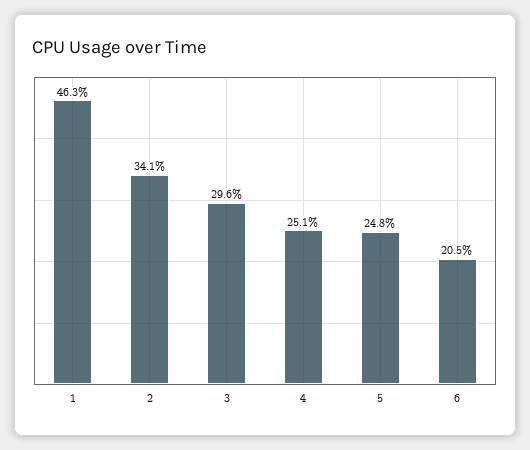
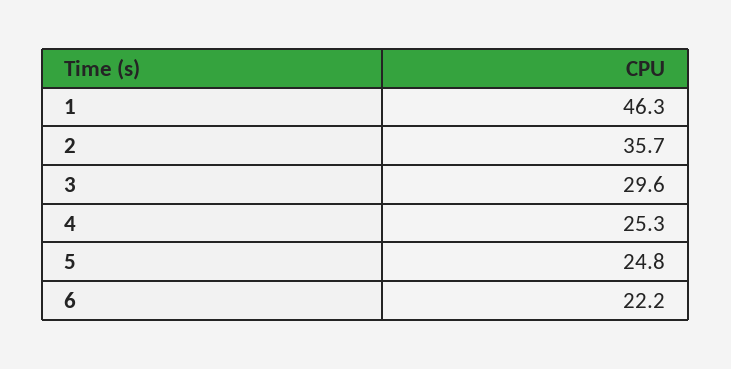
  {
    "1": 46.3,
-   "2": 34.1,
+   "2": 35.7,
    "3": 29.6,
-   "4": 25.1,
+   "4": 25.3,
    "5": 24.8,
-   "6": 20.5
+   "6": 22.2
  }

